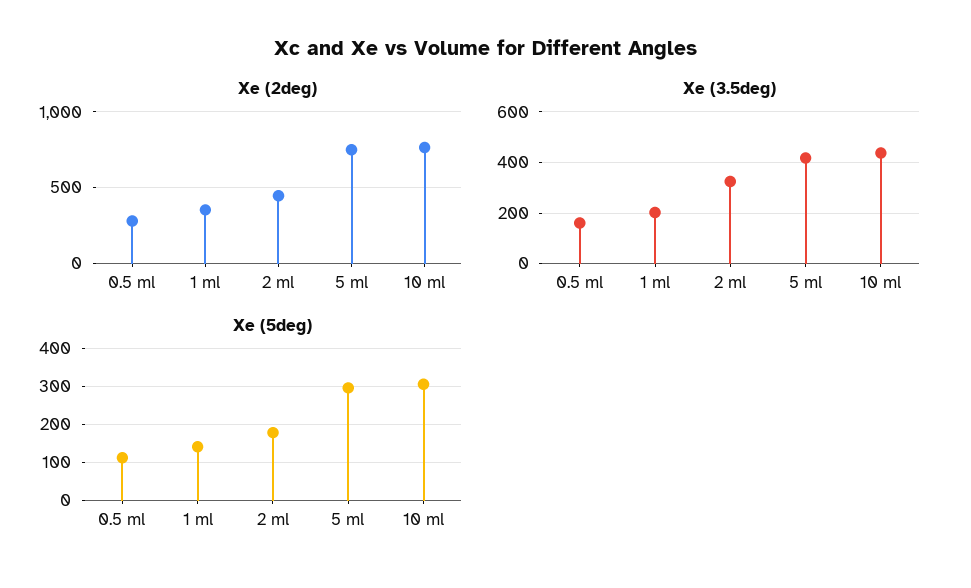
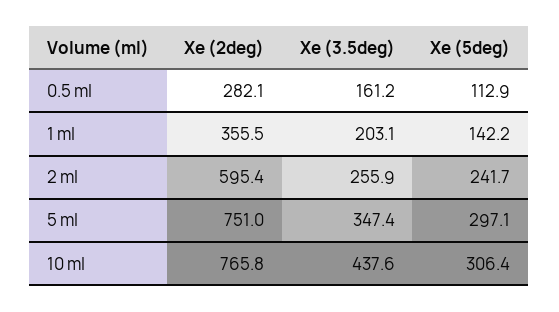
  {
    "Xe (2deg)": {
      "0.5 ml": 282.1,
      "1 ml": 355.5,
-     "2 ml": 450,
+     "2 ml": 595.4,
      "5 ml": 751,
      "10 ml": 765.8
    },
    "Xe (3.5deg)": {
      "0.5 ml": 161.2,
      "1 ml": 203.1,
-     "2 ml": 325,
+     "2 ml": 255.9,
-     "5 ml": 425,
+     "5 ml": 347.4,
      "10 ml": 437.6
    },
    "Xe (5deg)": {
      "0.5 ml": 112.9,
      "1 ml": 142.2,
-     "2 ml": 180,
+     "2 ml": 241.7,
      "5 ml": 297.1,
      "10 ml": 306.4
    }
  }

